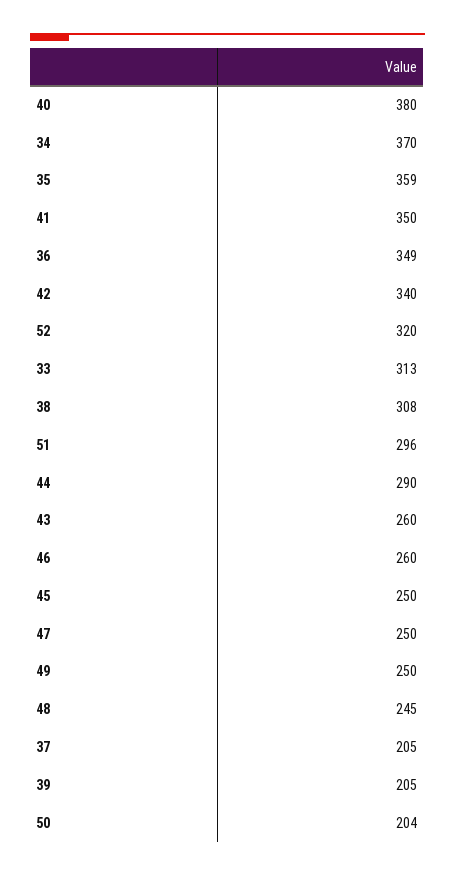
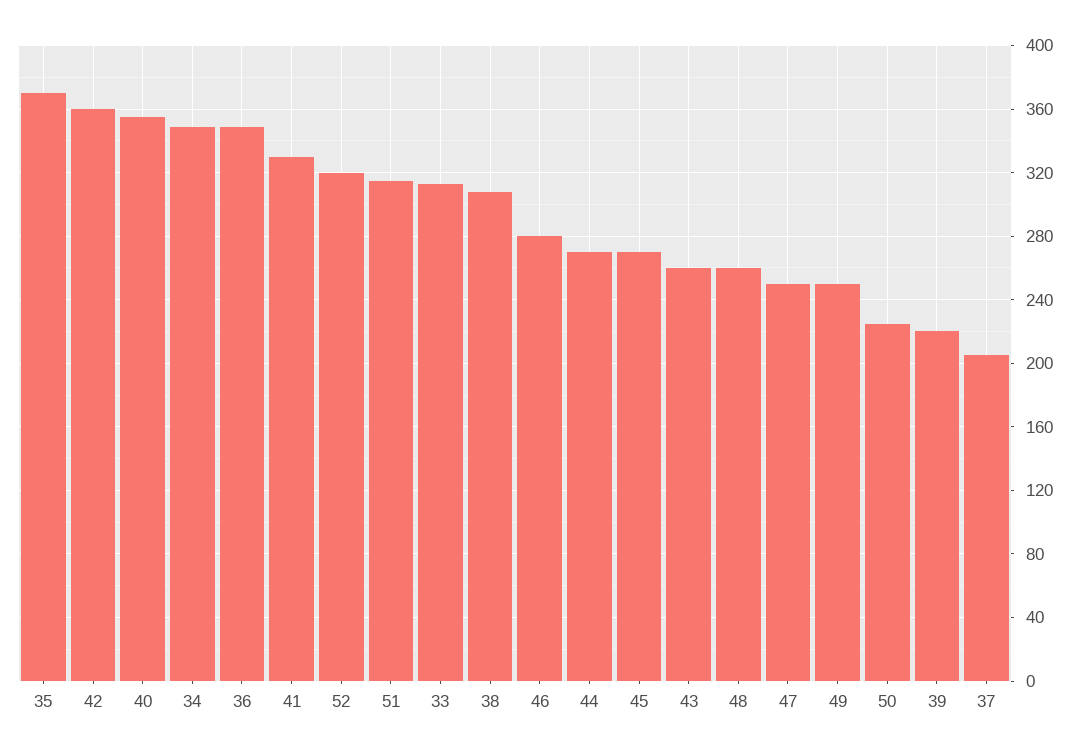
  {
-   "40": 380,
+   "40": 355,
-   "34": 370,
+   "34": 350,
-   "35": 359,
+   "35": 370,
-   "41": 350,
+   "41": 330,
    "36": 349,
-   "42": 340,
+   "42": 360,
    "52": 320,
    "33": 313,
    "38": 308,
-   "51": 296,
+   "51": 315,
-   "44": 290,
+   "44": 270,
    "43": 260,
-   "46": 260,
+   "46": 280,
-   "45": 250,
+   "45": 270,
    "47": 250,
    "49": 250,
-   "48": 245,
+   "48": 260,
    "37": 205,
-   "39": 205,
+   "39": 220,
-   "50": 204
+   "50": 225
  }

